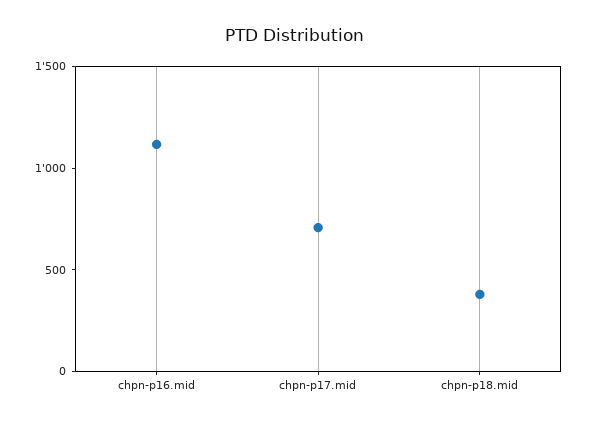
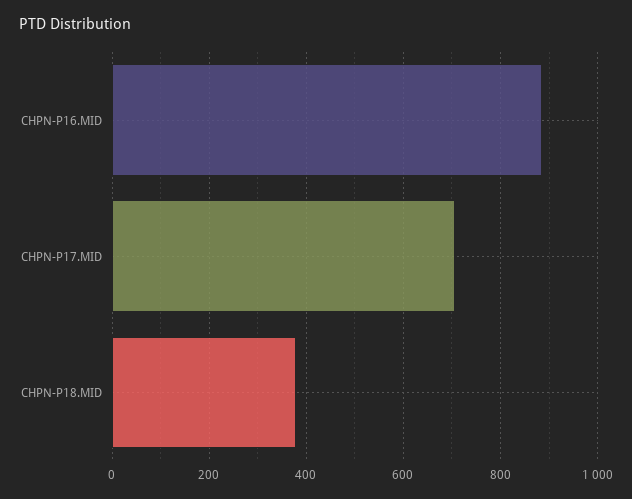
  {
-   "chpn-p16.mid": 1100,
+   "chpn-p16.mid": 880,
    "chpn-p17.mid": 700,
    "chpn-p18.mid": 380
  }

